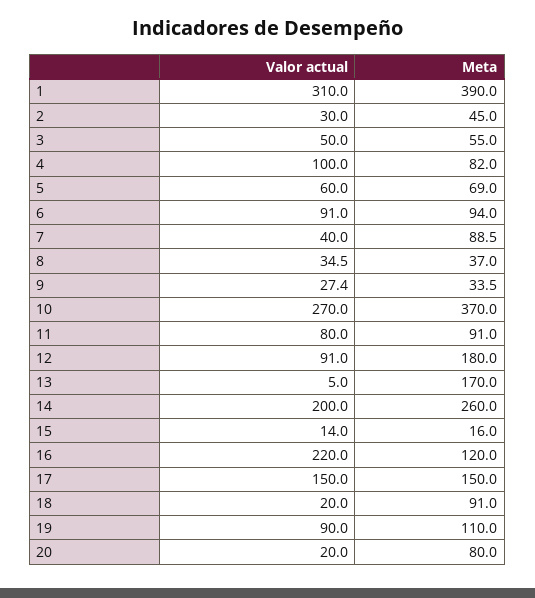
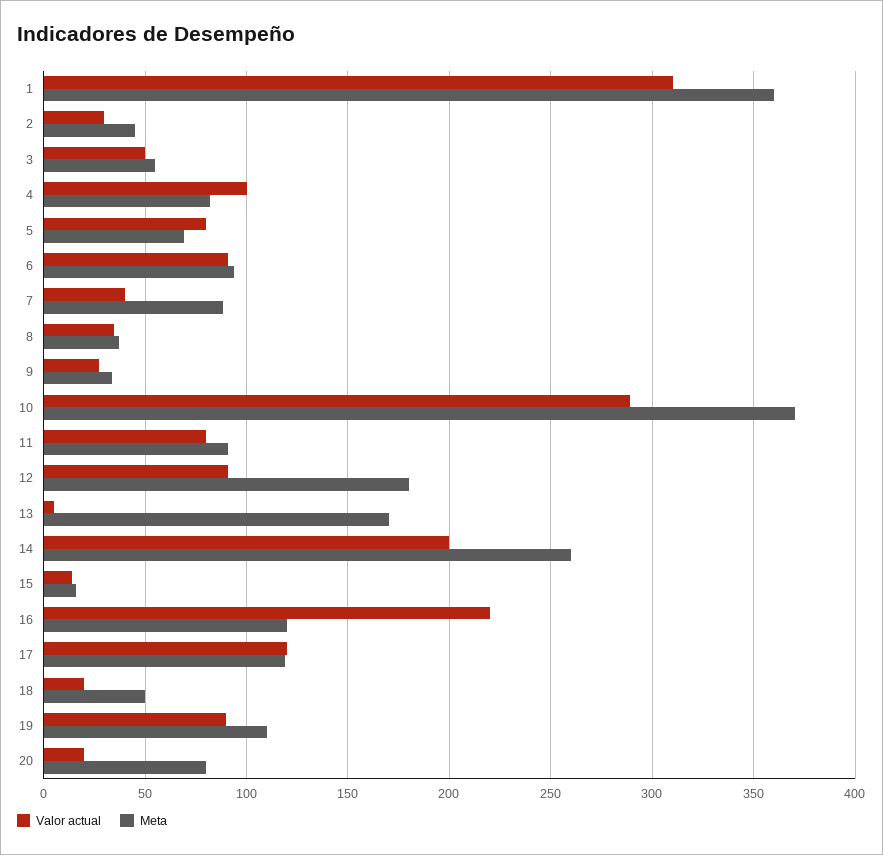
  {
    "Valor actual": {
      "1": 310,
      "2": 30,
      "3": 50,
      "4": 100,
-     "5": 60,
+     "5": 80,
      "6": 91,
      "7": 40,
      "8": 34.5,
      "9": 27.4,
-     "10": 270,
+     "10": 290,
      "11": 80,
      "12": 91,
      "13": 5,
      "14": 200,
      "15": 14,
      "16": 220,
-     "17": 150,
+     "17": 120,
      "18": 20,
      "19": 90,
      "20": 20
    },
    "Meta": {
-     "1": 390,
+     "1": 360,
      "2": 45,
      "3": 55,
      "4": 82,
      "5": 69,
      "6": 94,
      "7": 88.5,
      "8": 37,
      "9": 33.5,
      "10": 370,
      "11": 91,
      "12": 180,
      "13": 170,
      "14": 260,
      "15": 16,
      "16": 120,
-     "17": 150,
+     "17": 120,
-     "18": 91,
+     "18": 50,
      "19": 110,
      "20": 80
    }
  }

